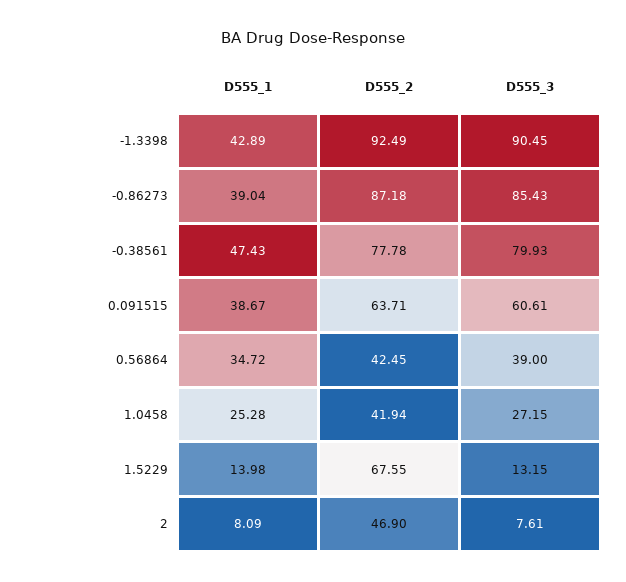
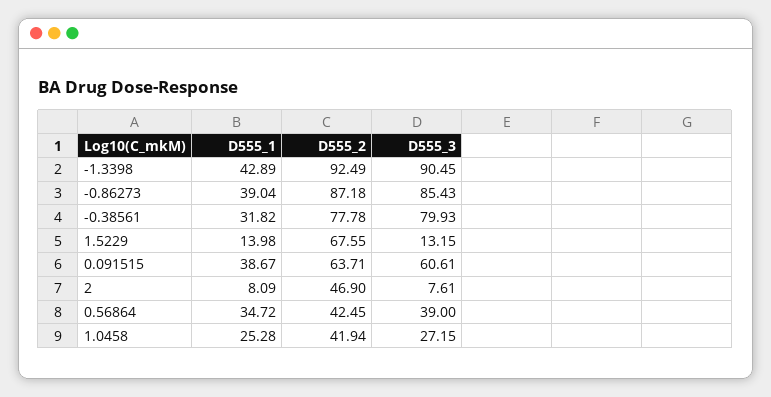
  {
    "D555_1": {
      "-1.3398": 42.89,
      "-0.86273": 39.04,
-     "-0.38561": 47.43,
+     "-0.38561": 31.82,
      "0.091515": 38.67,
      "0.56864": 34.72,
      "1.0458": 25.28,
      "1.5229": 13.98,
      "2": 8.09
    },
    "D555_2": {
      "-1.3398": 92.49,
      "-0.86273": 87.18,
      "-0.38561": 77.78,
      "0.091515": 63.71,
      "0.56864": 42.45,
      "1.0458": 41.94,
      "1.5229": 67.55,
      "2": 46.9
    },
    "D555_3": {
      "-1.3398": 90.45,
      "-0.86273": 85.43,
      "-0.38561": 79.93,
      "0.091515": 60.61,
      "0.56864": 39,
      "1.0458": 27.15,
      "1.5229": 13.15,
      "2": 7.61
    }
  }

